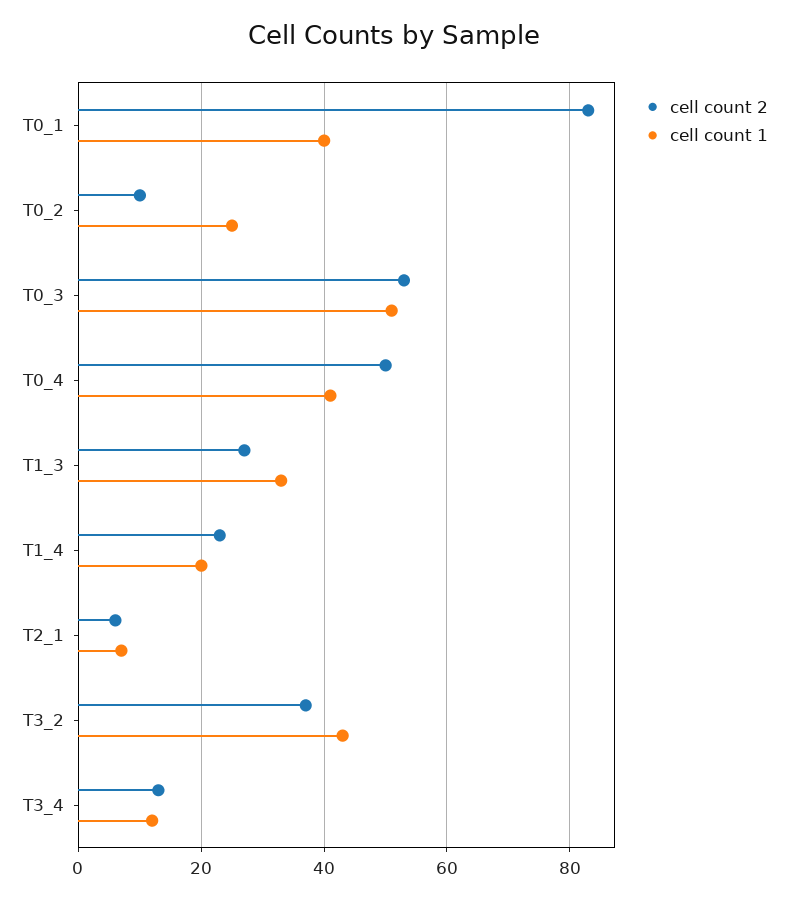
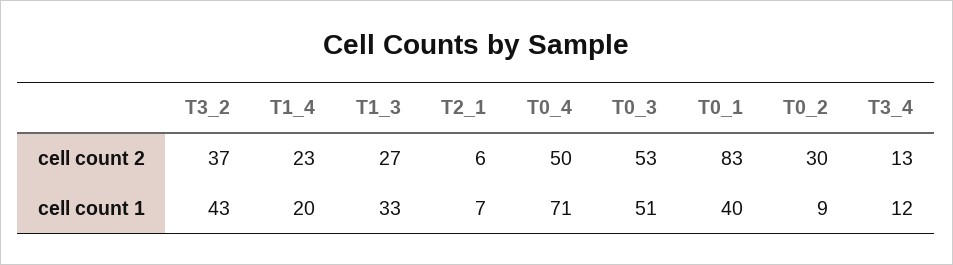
  {
    "cell count 2": {
      "T0_1": 83,
-     "T0_2": 10,
+     "T0_2": 30,
      "T0_3": 53,
      "T0_4": 50,
      "T1_3": 27,
      "T1_4": 23,
      "T2_1": 6,
      "T3_2": 37,
      "T3_4": 13
    },
    "cell count 1": {
      "T0_1": 40,
-     "T0_2": 25,
+     "T0_2": 9,
      "T0_3": 51,
-     "T0_4": 40,
+     "T0_4": 71,
      "T1_3": 33,
      "T1_4": 20,
      "T2_1": 7,
      "T3_2": 43,
      "T3_4": 12
    }
  }

